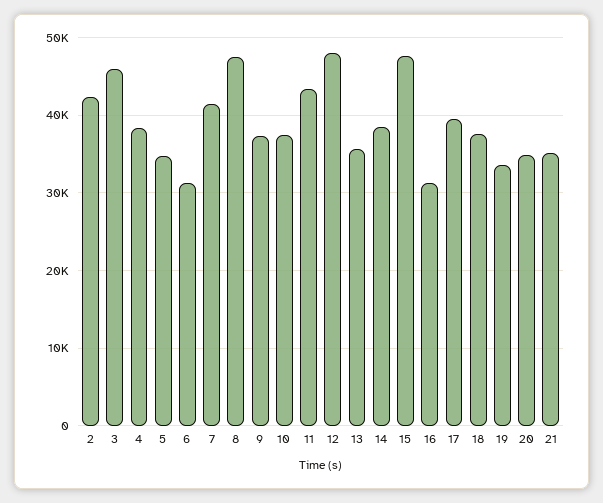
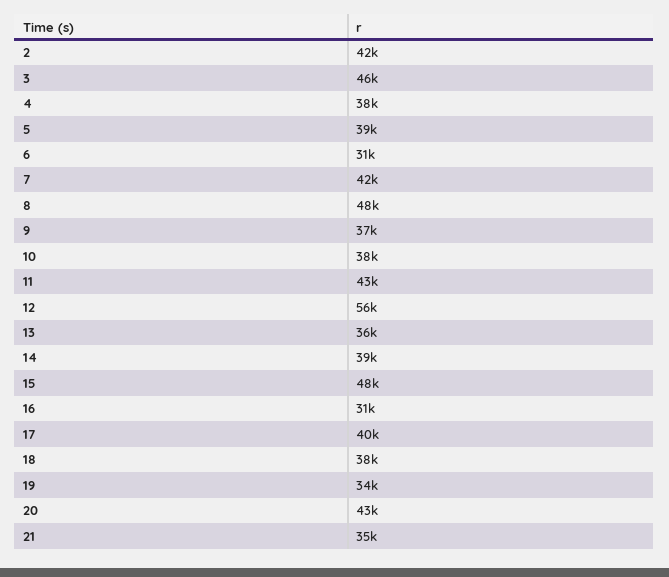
  {
    "2": 42000,
    "3": 46000,
    "4": 38000,
-   "5": 35000,
+   "5": 39000,
    "6": 31000,
    "7": 42000,
    "8": 48000,
    "9": 37000,
    "10": 38000,
    "11": 43000,
-   "12": 48000,
+   "12": 56000,
    "13": 36000,
    "14": 39000,
    "15": 48000,
    "16": 31000,
    "17": 40000,
    "18": 38000,
    "19": 34000,
-   "20": 35000,
+   "20": 43000,
    "21": 35000
  }

